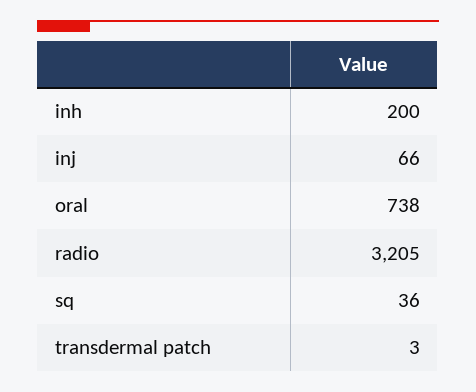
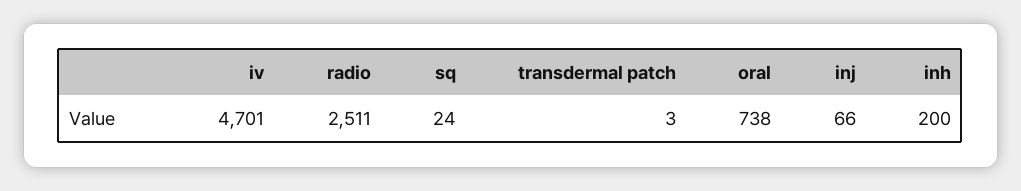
  {
    "inh": 200,
    "inj": 66,
    "oral": 738,
-   "radio": 3205,
+   "radio": 2511,
-   "sq": 36,
+   "sq": 24,
-   "transdermal patch": 3
+   "transdermal patch": 3,
+   "iv": 4701
  }

